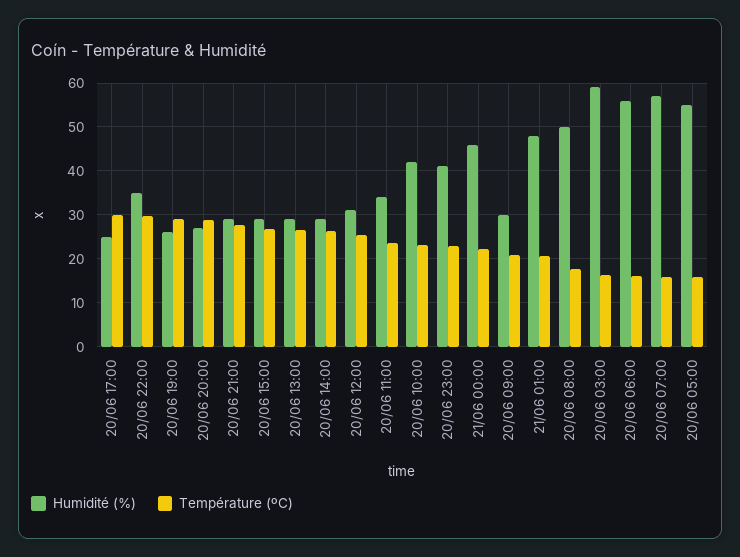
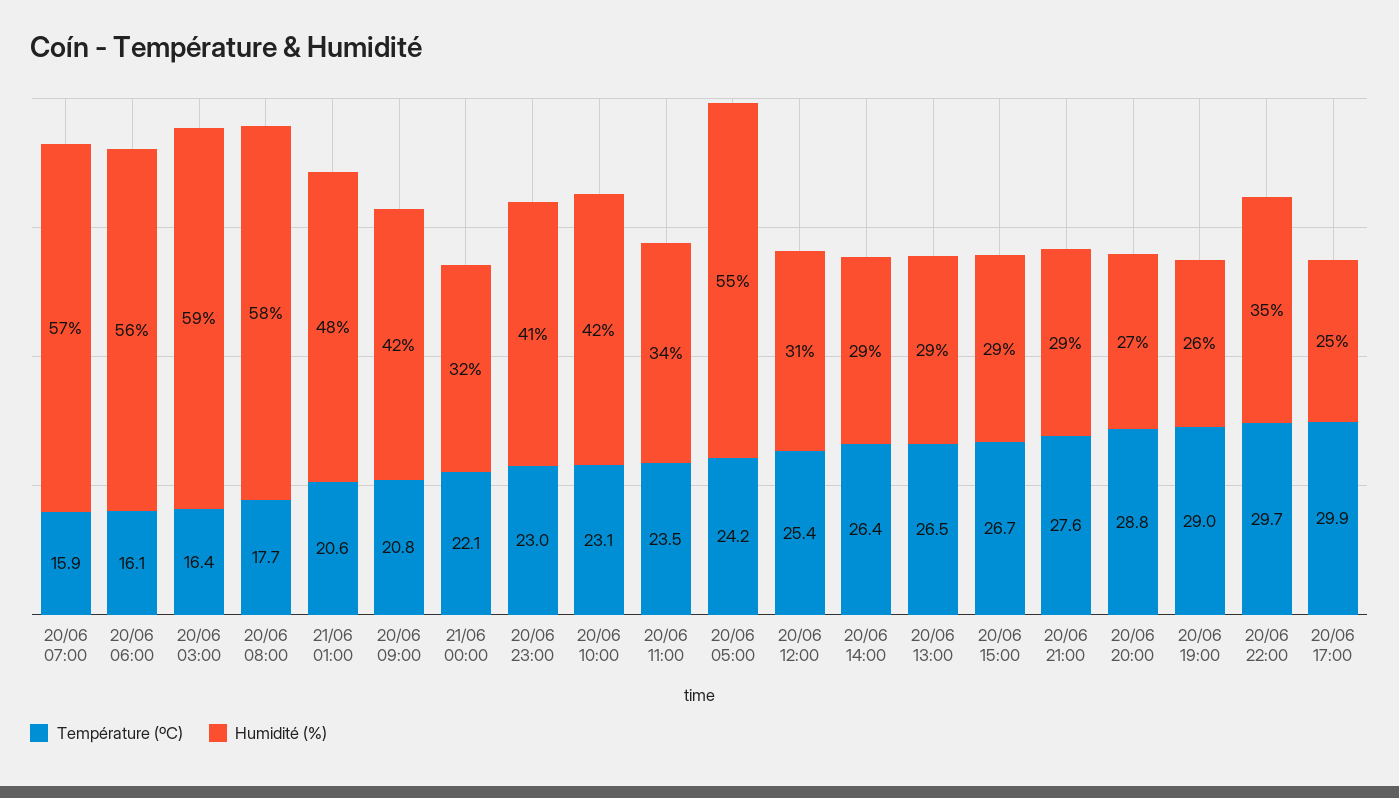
  {
    "Humidité (%)": {
      "20/06 17:00": 25,
      "20/06 22:00": 35,
      "20/06 19:00": 26,
      "20/06 20:00": 27,
      "20/06 21:00": 29,
      "20/06 15:00": 29,
      "20/06 13:00": 29,
      "20/06 14:00": 29,
      "20/06 12:00": 31,
      "20/06 11:00": 34,
      "20/06 10:00": 42,
      "20/06 23:00": 41,
-     "21/06 00:00": 46,
+     "21/06 00:00": 32,
-     "20/06 09:00": 30,
+     "20/06 09:00": 42,
      "21/06 01:00": 48,
-     "20/06 08:00": 50,
+     "20/06 08:00": 58,
      "20/06 03:00": 59,
      "20/06 06:00": 56,
      "20/06 07:00": 57,
      "20/06 05:00": 55
    },
    "Température (ºC)": {
      "20/06 17:00": 29.9,
      "20/06 22:00": 29.7,
      "20/06 19:00": 29,
      "20/06 20:00": 28.8,
      "20/06 21:00": 27.6,
      "20/06 15:00": 26.7,
      "20/06 13:00": 26.5,
      "20/06 14:00": 26.4,
      "20/06 12:00": 25.4,
      "20/06 11:00": 23.5,
      "20/06 10:00": 23.1,
      "20/06 23:00": 23,
      "21/06 00:00": 22.1,
      "20/06 09:00": 20.8,
      "21/06 01:00": 20.6,
      "20/06 08:00": 17.7,
      "20/06 03:00": 16.4,
      "20/06 06:00": 16.1,
      "20/06 07:00": 15.9,
-     "20/06 05:00": 16
+     "20/06 05:00": 24.2
    }
  }

